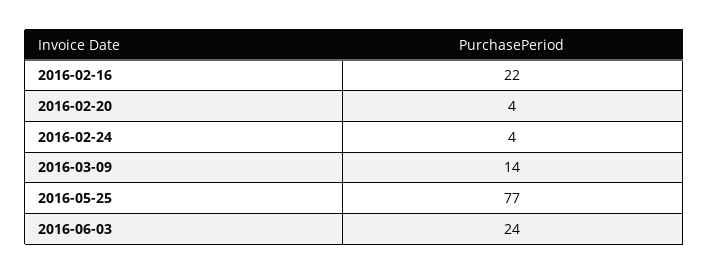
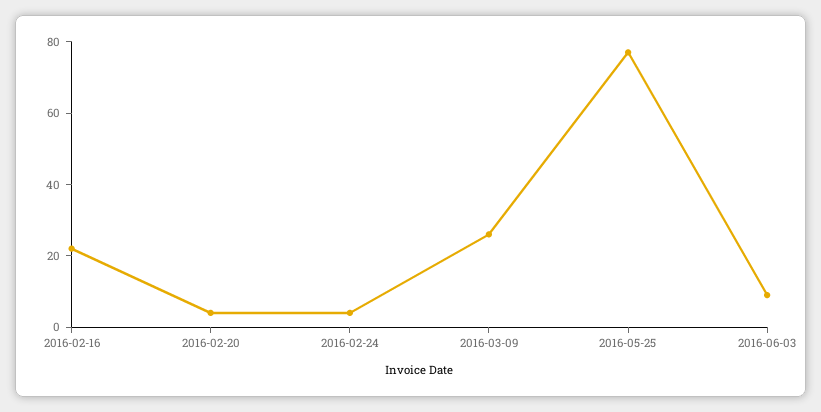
  {
    "2016-02-16": 22,
    "2016-02-20": 4,
    "2016-02-24": 4,
-   "2016-03-09": 14,
+   "2016-03-09": 25,
    "2016-05-25": 77,
-   "2016-06-03": 24
+   "2016-06-03": 10
  }

